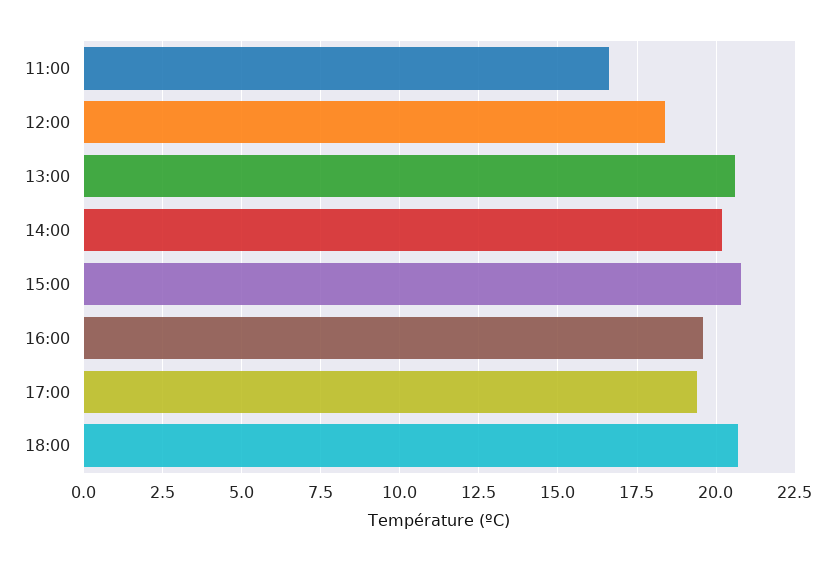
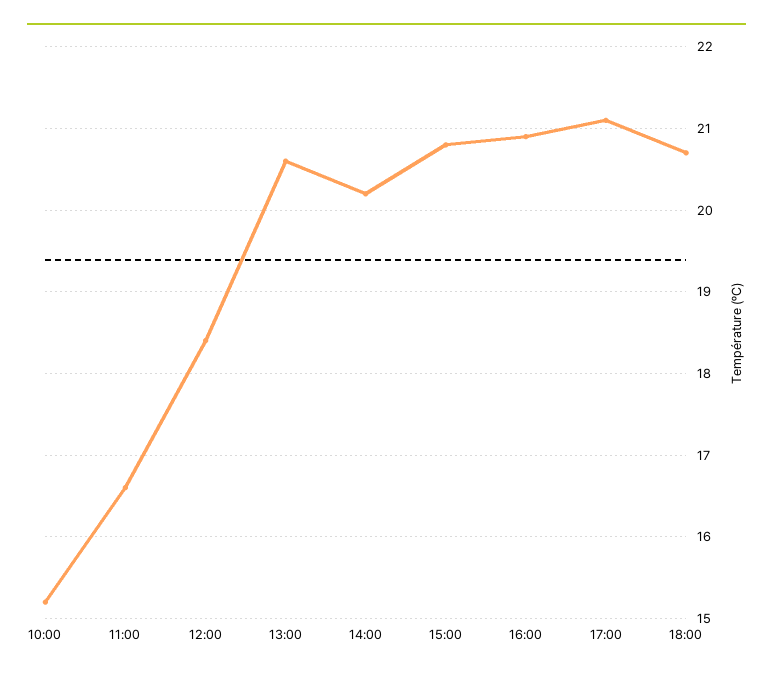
  {
    "11:00": 16.6,
    "12:00": 18.4,
    "13:00": 20.6,
    "14:00": 20.2,
    "15:00": 20.8,
-   "16:00": 19.5,
+   "16:00": 20.9,
-   "17:00": 19.5,
+   "17:00": 21.1,
-   "18:00": 20.7
+   "18:00": 20.7,
+   "10:00": 15.2
  }

